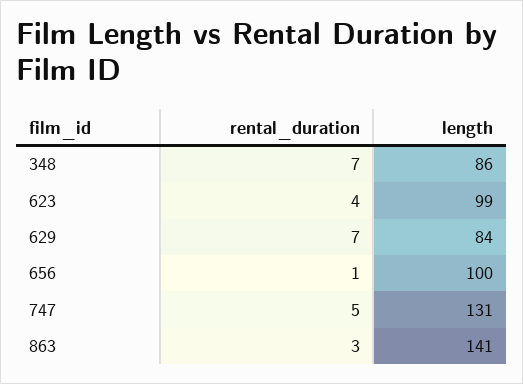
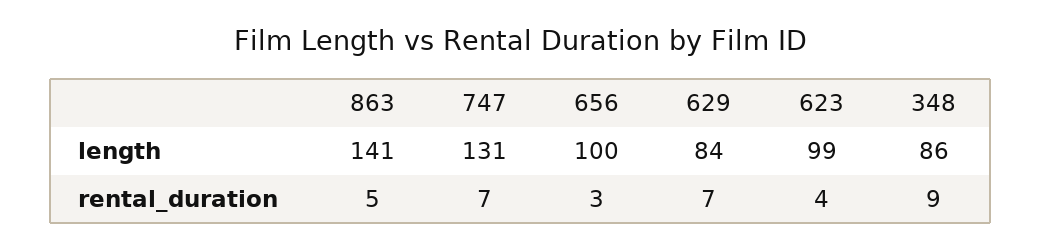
  {
    "rental_duration": {
-     "348": 7,
+     "348": 9,
      "623": 4,
      "629": 7,
-     "656": 1,
+     "656": 3,
-     "747": 5,
+     "747": 7,
-     "863": 3
+     "863": 5
    },
    "length": {
      "348": 86,
      "623": 99,
      "629": 84,
      "656": 100,
      "747": 131,
      "863": 141
    }
  }

